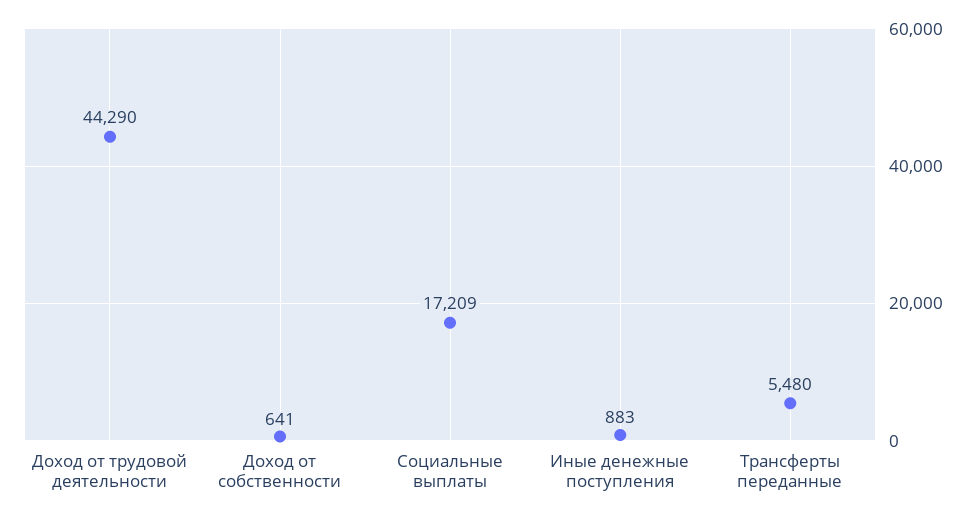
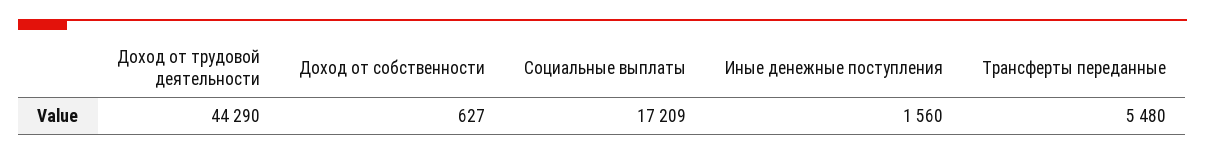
  {
    "Доход от трудовой деятельности": 44290,
-   "Доход от собственности": 641,
+   "Доход от собственности": 627,
    "Социальные выплаты": 17209,
-   "Иные денежные поступления": 883,
+   "Иные денежные поступления": 1560,
    "Трансферты переданные": 5480
  }

